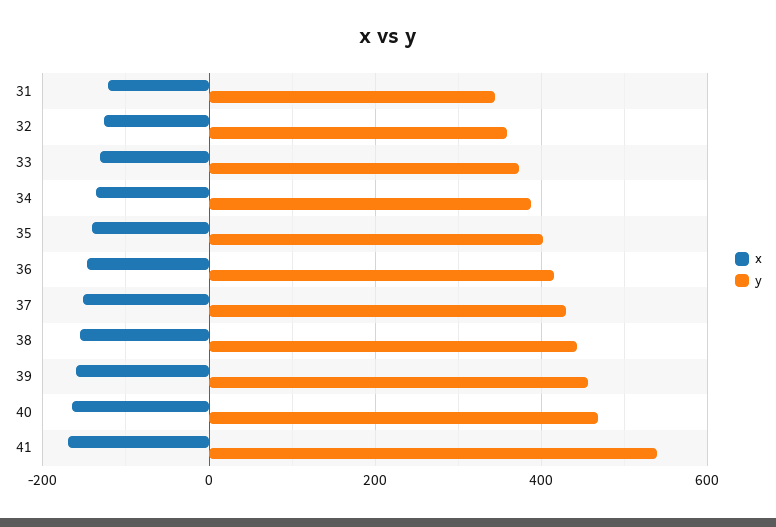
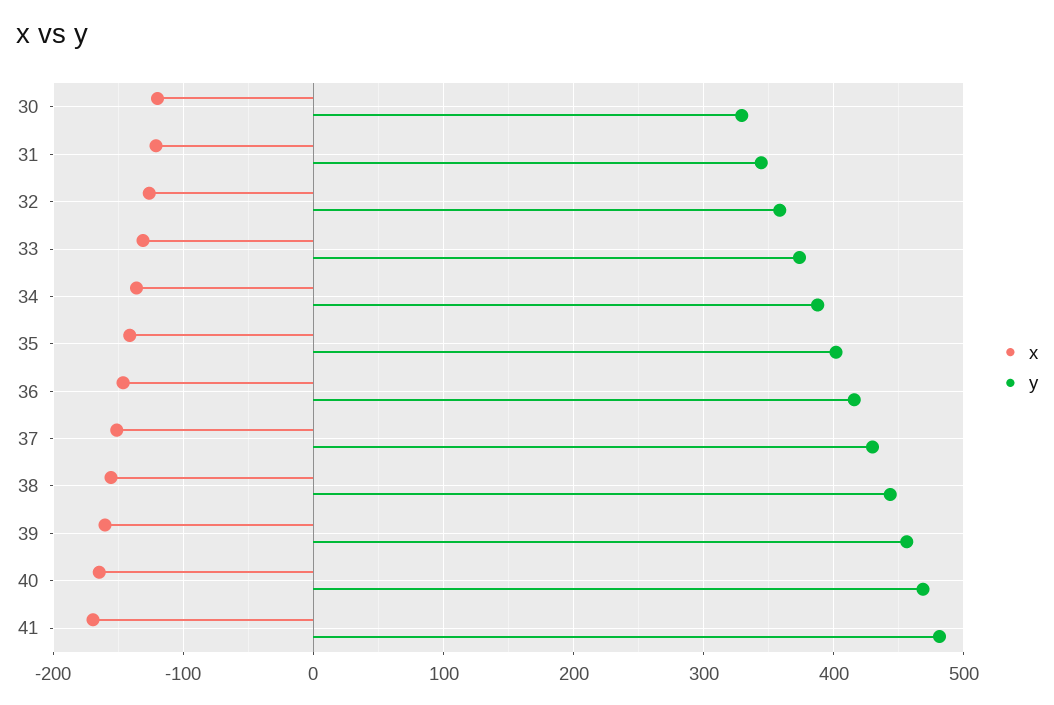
  {
    "x": {
      "31": -120,
      "32": -130,
      "33": -130,
      "34": -140,
      "35": -140,
      "36": -150,
      "37": -150,
      "38": -160,
      "39": -160,
      "40": -160,
-     "41": -170
+     "41": -170,
+     "30": -120
    },
    "y": {
      "31": 340,
      "32": 360,
      "33": 370,
      "34": 390,
      "35": 400,
      "36": 420,
      "37": 430,
      "38": 440,
      "39": 460,
      "40": 470,
-     "41": 540
+     "41": 480,
+     "30": 330
    }
  }

